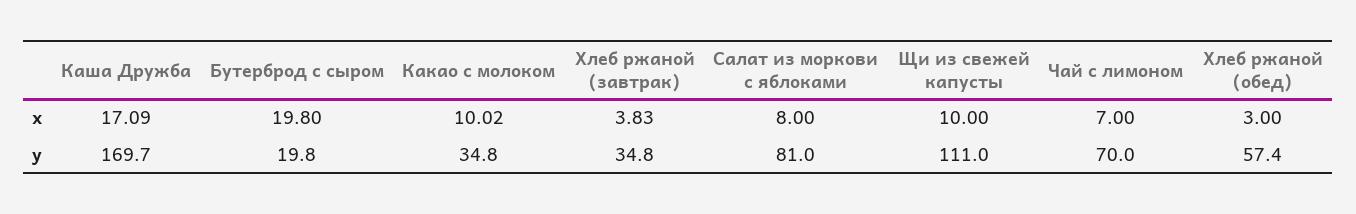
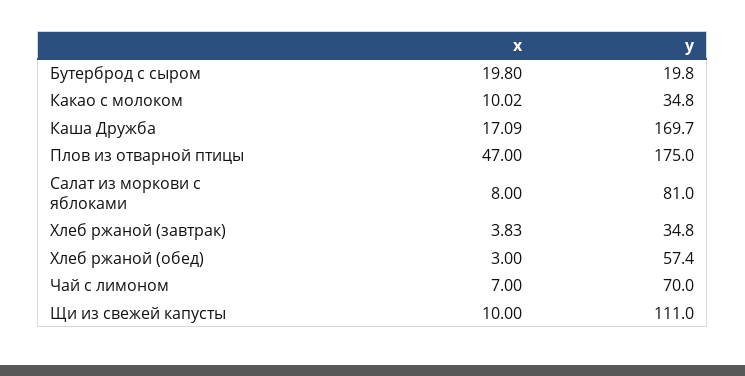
  {
    "Каша Дружба": {
      "x": 17.09,
      "y": 169.7
    },
    "Бутерброд с сыром": {
      "x": 19.8,
      "y": 19.8
    },
    "Какао с молоком": {
      "x": 10.02,
      "y": 34.8
    },
    "Хлеб ржаной (завтрак)": {
      "x": 3.83,
      "y": 34.8
    },
    "Салат из моркови с яблоками": {
      "x": 8,
      "y": 81
    },
    "Щи из свежей капусты": {
      "x": 10,
      "y": 111
    },
    "Чай с лимоном": {
      "x": 7,
      "y": 70
    },
    "Хлеб ржаной (обед)": {
      "x": 3,
      "y": 57.4
-   }
+   },
+   "Плов из отварной птицы": {
+     "x": 47,
+     "y": 175
+   }
  }

